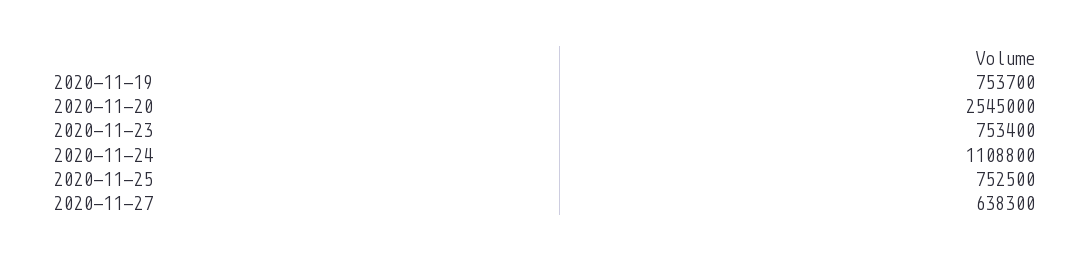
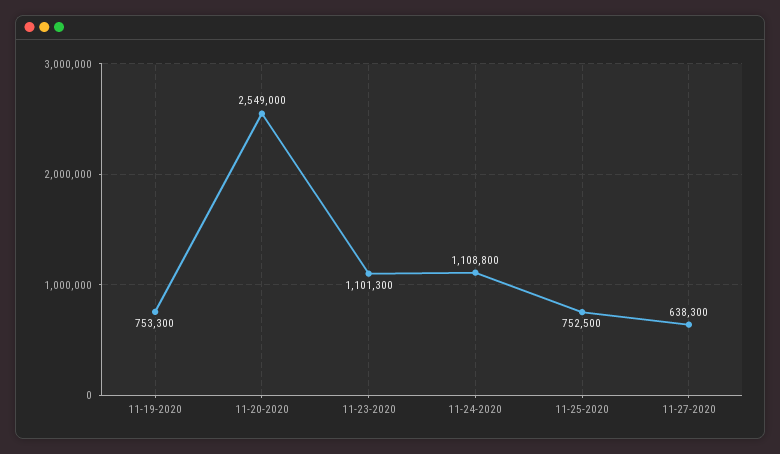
  {
-   "2020-11-19": 753700,
+   "2020-11-19": 753300,
-   "2020-11-20": 2545000,
+   "2020-11-20": 2549000,
-   "2020-11-23": 753400,
+   "2020-11-23": 1101300,
    "2020-11-24": 1108800,
    "2020-11-25": 752500,
    "2020-11-27": 638300
  }

